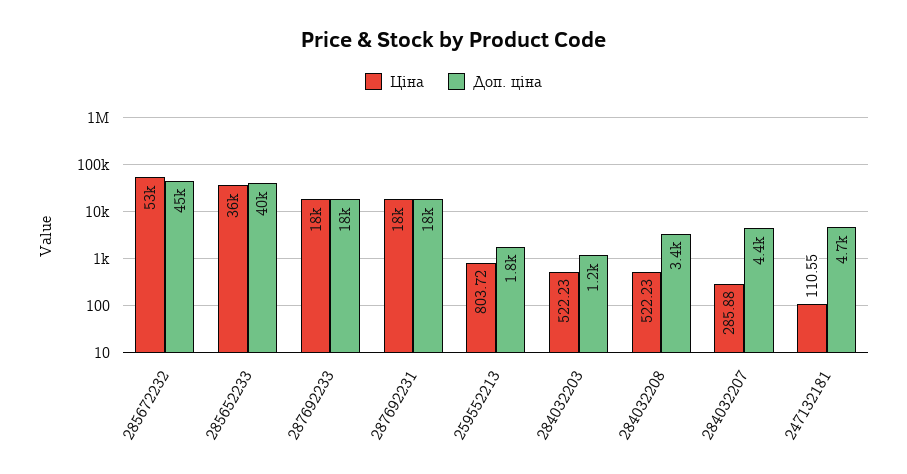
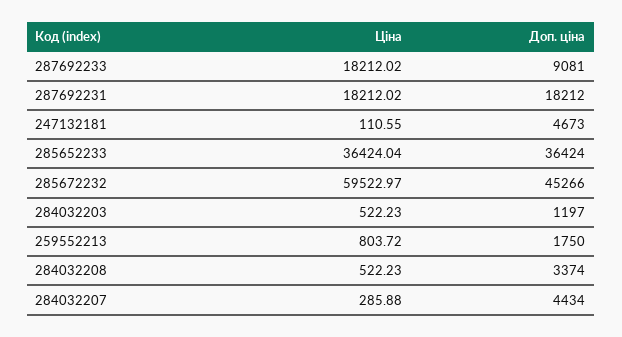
  {
    "Ціна": {
-     "285672232": 53000,
+     "285672232": 59522.97,
      "285652233": 36424.04,
      "287692233": 18212.02,
      "287692231": 18212.02,
      "259552213": 803.72,
      "284032203": 522.23,
      "284032208": 522.23,
      "284032207": 285.88,
      "247132181": 110.55
    },
    "Доп. ціна": {
      "285672232": 45266,
-     "285652233": 40000,
+     "285652233": 36424,
-     "287692233": 18000,
+     "287692233": 9081,
      "287692231": 18212,
      "259552213": 1750,
      "284032203": 1197,
      "284032208": 3374,
      "284032207": 4434,
      "247132181": 4673
    }
  }

